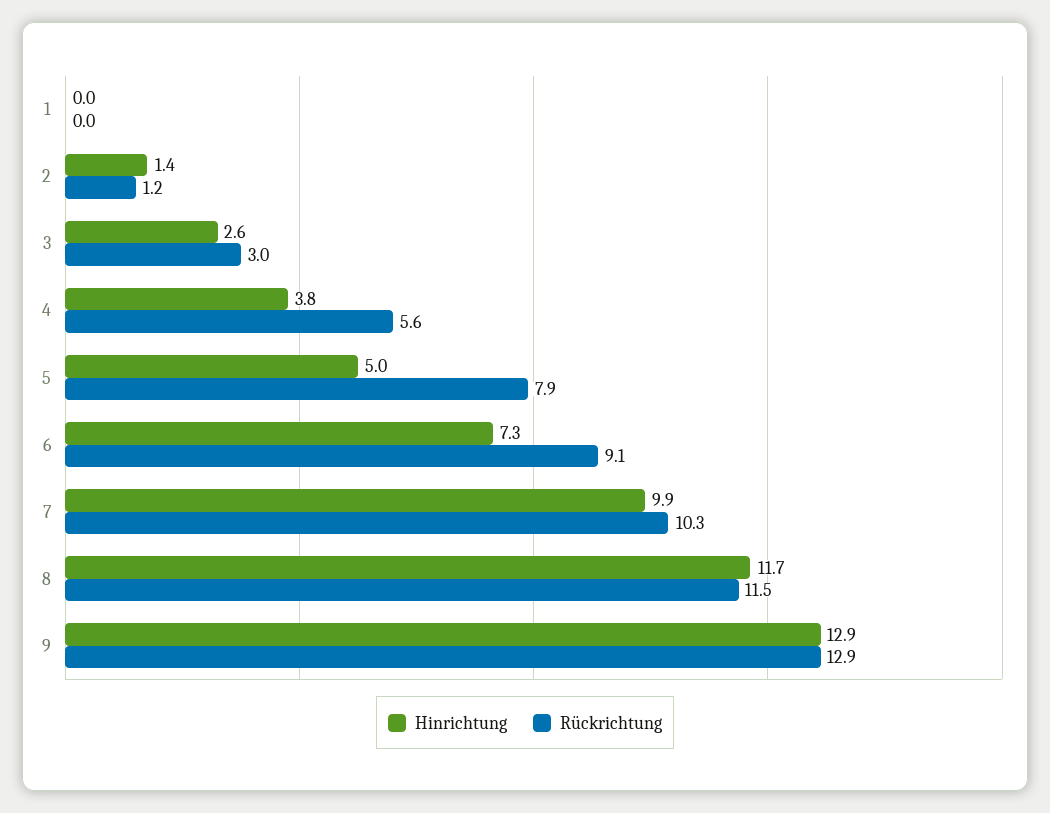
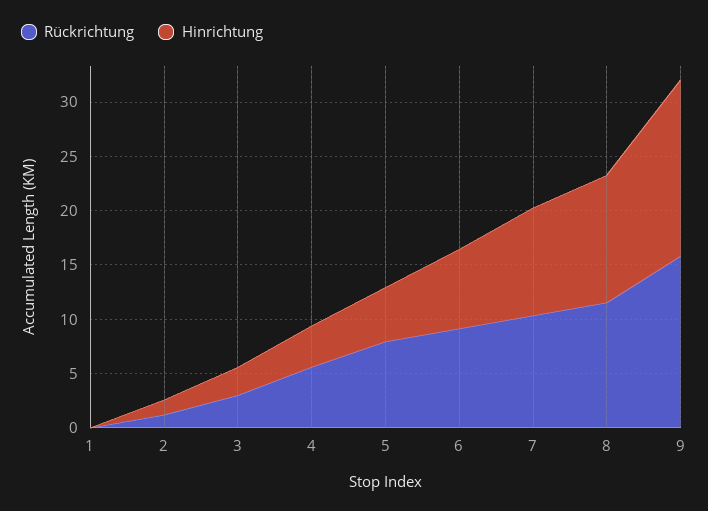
  {
    "Hinrichtung": {
      "1": 0,
      "2": 1.4,
      "3": 2.6,
      "4": 3.8,
      "5": 5,
      "6": 7.3,
      "7": 9.9,
      "8": 11.7,
-     "9": 12.9
+     "9": 16
    },
    "Rückrichtung": {
      "1": 0,
      "2": 1.2,
      "3": 3,
      "4": 5.6,
      "5": 7.9,
      "6": 9.1,
      "7": 10.3,
      "8": 11.5,
-     "9": 12.9
+     "9": 16
    }
  }

